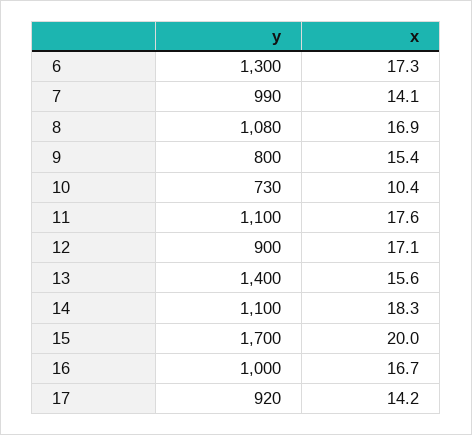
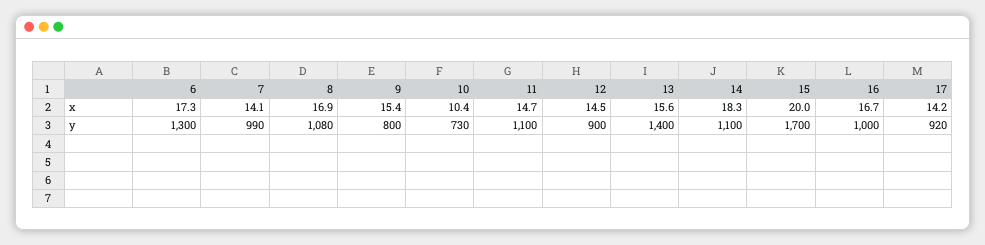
  {
    "y": {
      "6": 1300,
      "7": 990,
      "8": 1080,
      "9": 800,
      "10": 730,
      "11": 1100,
      "12": 900,
      "13": 1400,
      "14": 1100,
      "15": 1700,
      "16": 1000,
      "17": 920
    },
    "x": {
      "6": 17.3,
      "7": 14.1,
      "8": 16.9,
      "9": 15.4,
      "10": 10.4,
-     "11": 17.6,
+     "11": 14.7,
-     "12": 17.1,
+     "12": 14.5,
      "13": 15.6,
      "14": 18.3,
      "15": 20,
      "16": 16.7,
      "17": 14.2
    }
  }

